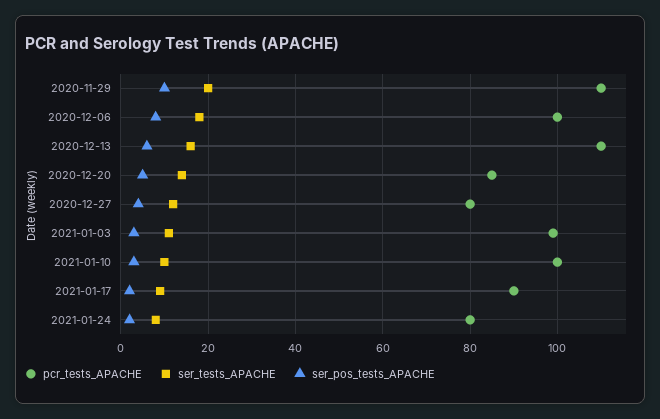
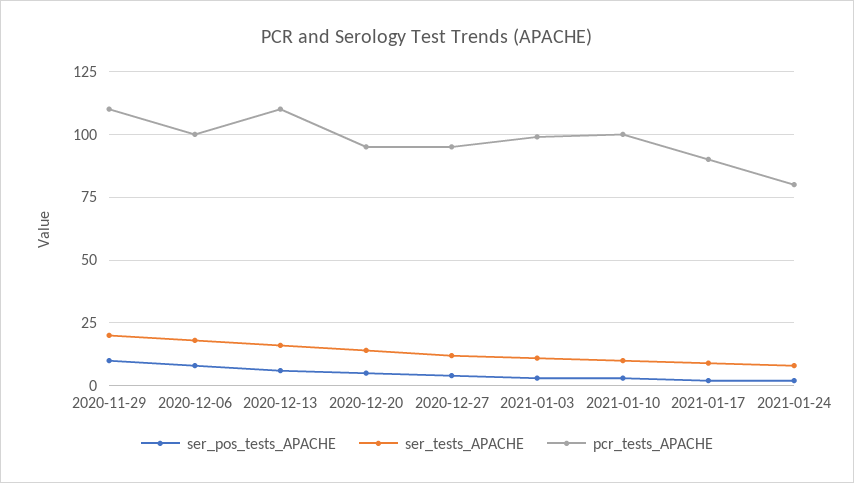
  {
    "pcr_tests_APACHE": {
      "2020-11-29": 110,
      "2020-12-06": 100,
      "2020-12-13": 110,
-     "2020-12-20": 85,
+     "2020-12-20": 95,
-     "2020-12-27": 80,
+     "2020-12-27": 95,
      "2021-01-03": 100,
      "2021-01-10": 100,
      "2021-01-17": 90,
      "2021-01-24": 80
    },
    "ser_tests_APACHE": {
      "2020-11-29": 20,
      "2020-12-06": 20,
      "2020-12-13": 15,
      "2020-12-20": 15,
      "2020-12-27": 10,
      "2021-01-03": 10,
      "2021-01-10": 10,
      "2021-01-17": 10,
      "2021-01-24": 10
    },
    "ser_pos_tests_APACHE": {
      "2020-11-29": 10,
      "2020-12-06": 10,
      "2020-12-13": 5,
      "2020-12-20": 5,
      "2020-12-27": 5,
      "2021-01-03": 5,
      "2021-01-10": 5,
      "2021-01-17": 0,
      "2021-01-24": 0
    }
  }

